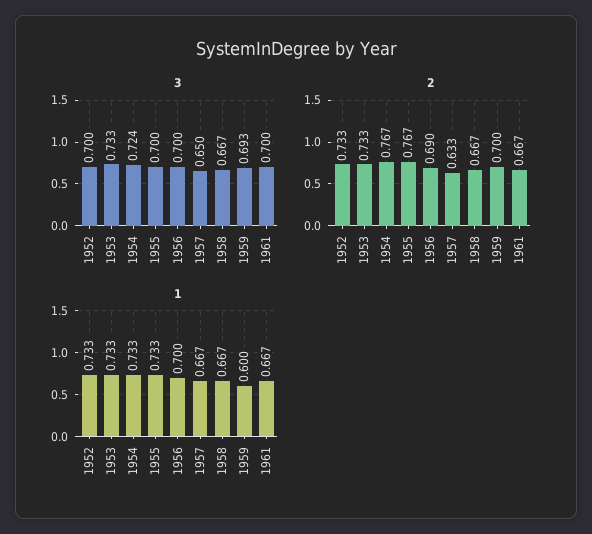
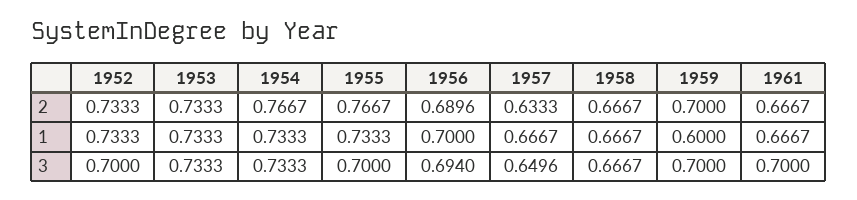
  {
    "3": {
      "1952": 0.7,
      "1953": 0.7333,
-     "1954": 0.724,
+     "1954": 0.7333,
      "1955": 0.7,
-     "1956": 0.7,
+     "1956": 0.694,
      "1957": 0.6496,
      "1958": 0.6667,
-     "1959": 0.693,
+     "1959": 0.7,
      "1961": 0.7
    },
    "2": {
      "1952": 0.7333,
      "1953": 0.7333,
      "1954": 0.7667,
      "1955": 0.7667,
      "1956": 0.6896,
      "1957": 0.6333,
      "1958": 0.6667,
      "1959": 0.7,
      "1961": 0.6667
    },
    "1": {
      "1952": 0.7333,
      "1953": 0.7333,
      "1954": 0.7333,
      "1955": 0.7333,
      "1956": 0.7,
      "1957": 0.6667,
      "1958": 0.6667,
      "1959": 0.6,
      "1961": 0.6667
    }
  }

